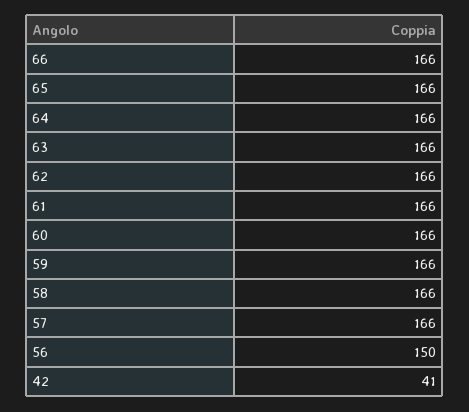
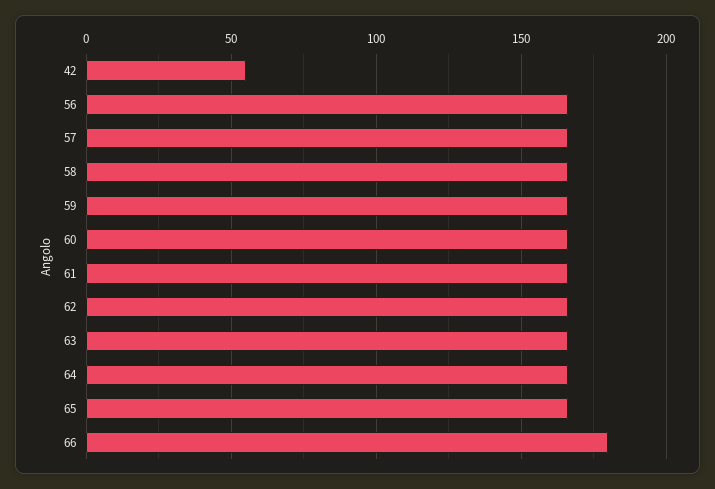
  {
-   "66": 166,
+   "66": 180,
    "65": 166,
    "64": 166,
    "63": 166,
    "62": 166,
    "61": 166,
    "60": 166,
    "59": 166,
    "58": 166,
    "57": 166,
-   "56": 150,
+   "56": 165,
-   "42": 41
+   "42": 55
  }

